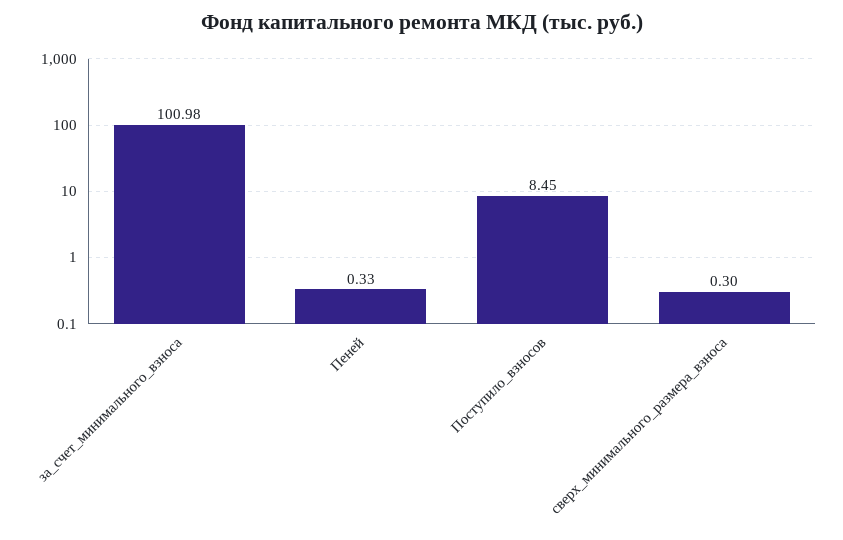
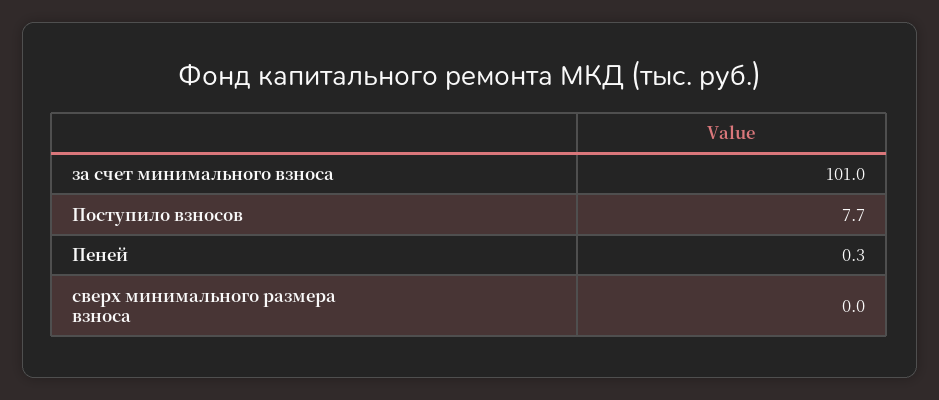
  {
    "за_счет_минимального_взноса": 100.98,
    "Пеней": 0.33,
-   "Поступило_взносов": 8.45,
+   "Поступило_взносов": 7.7,
-   "сверх_минимального_размера_взноса": 0.3
+   "сверх_минимального_размера_взноса": 0
  }

